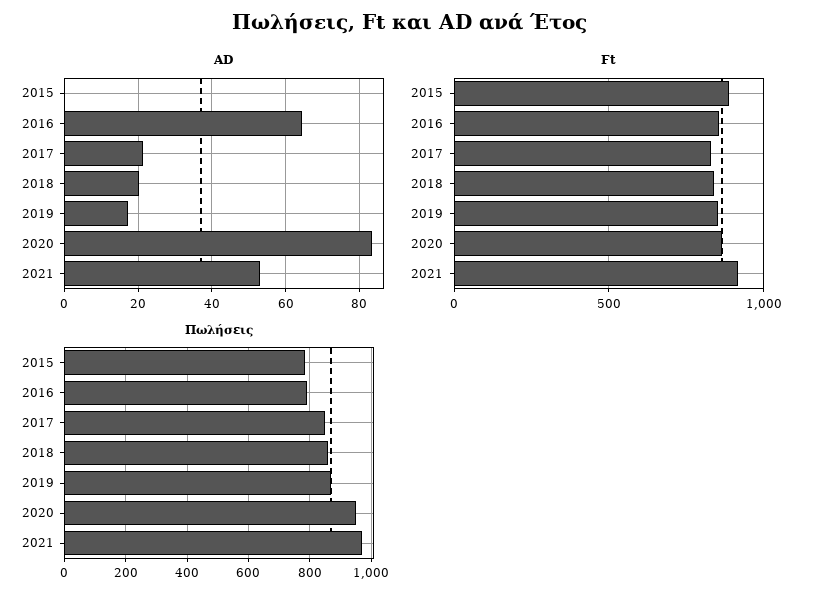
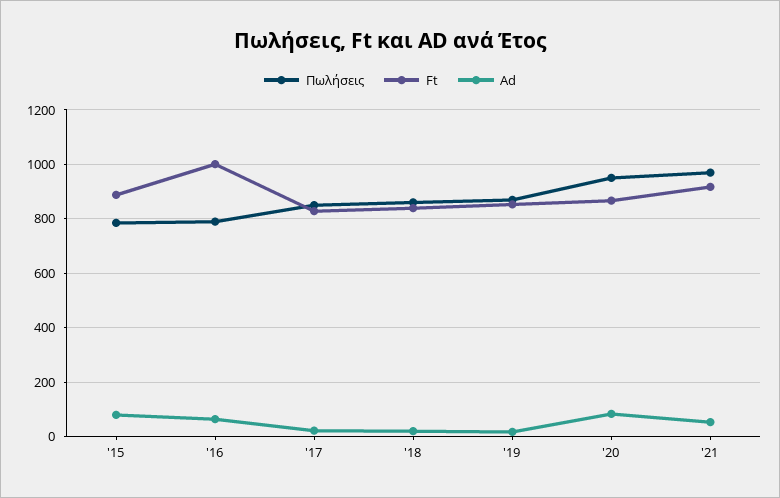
  {
    "AD": {
-     "2015": 0,
+     "2015": 75,
      "2016": 64,
      "2017": 22,
      "2018": 20,
      "2019": 18,
      "2020": 84,
      "2021": 52
    },
    "Ft": {
      "2015": 900,
-     "2016": 850,
+     "2016": 1000,
      "2017": 825,
      "2018": 850,
      "2019": 850,
      "2020": 875,
      "2021": 925
    },
    "Πωλήσεις": {
      "2015": 780,
      "2016": 800,
      "2017": 860,
      "2018": 860,
      "2019": 880,
      "2020": 960,
      "2021": 980
    }
  }

